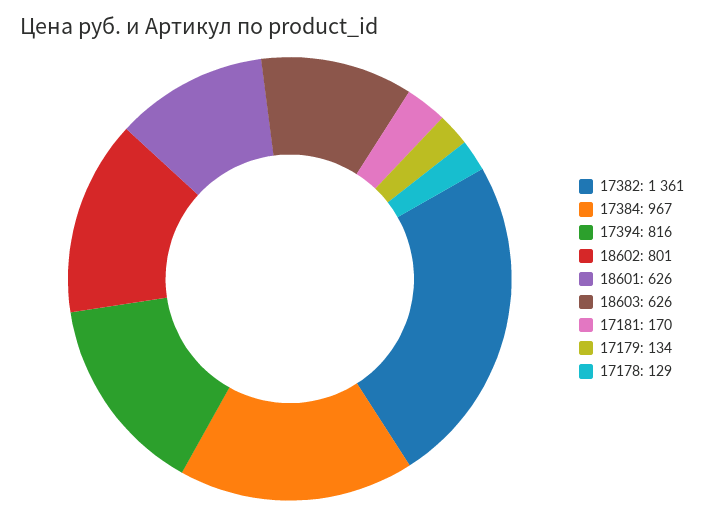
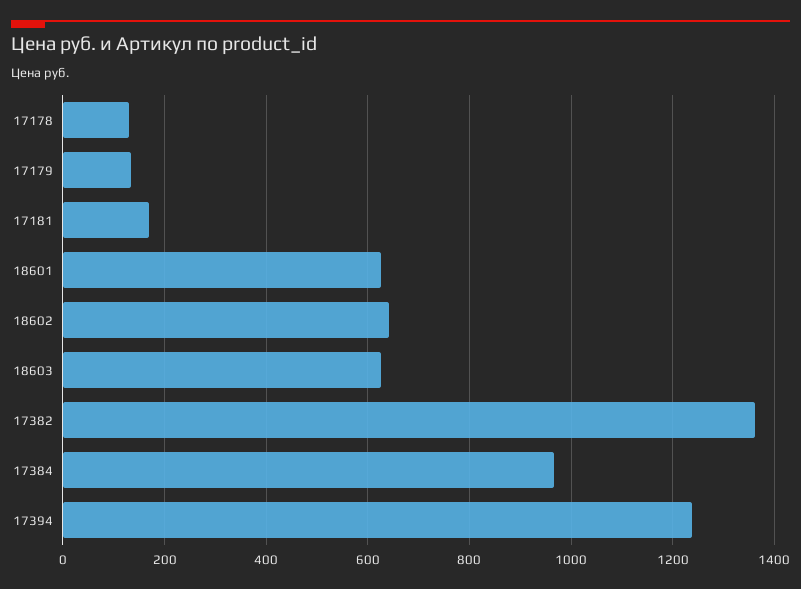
  {
    "17382": 1361,
    "17384": 967,
-   "17394": 816,
+   "17394": 1240,
-   "18602": 801,
+   "18602": 640,
    "18601": 626,
    "18603": 626,
    "17181": 170,
    "17179": 134,
    "17178": 129
  }

